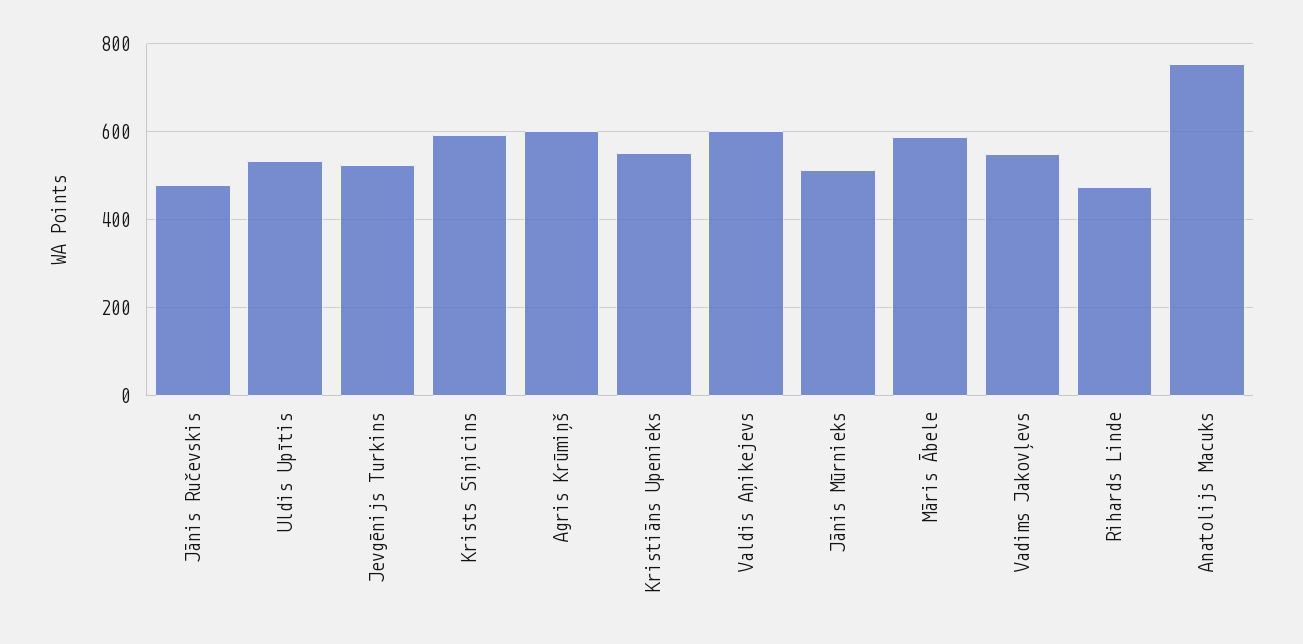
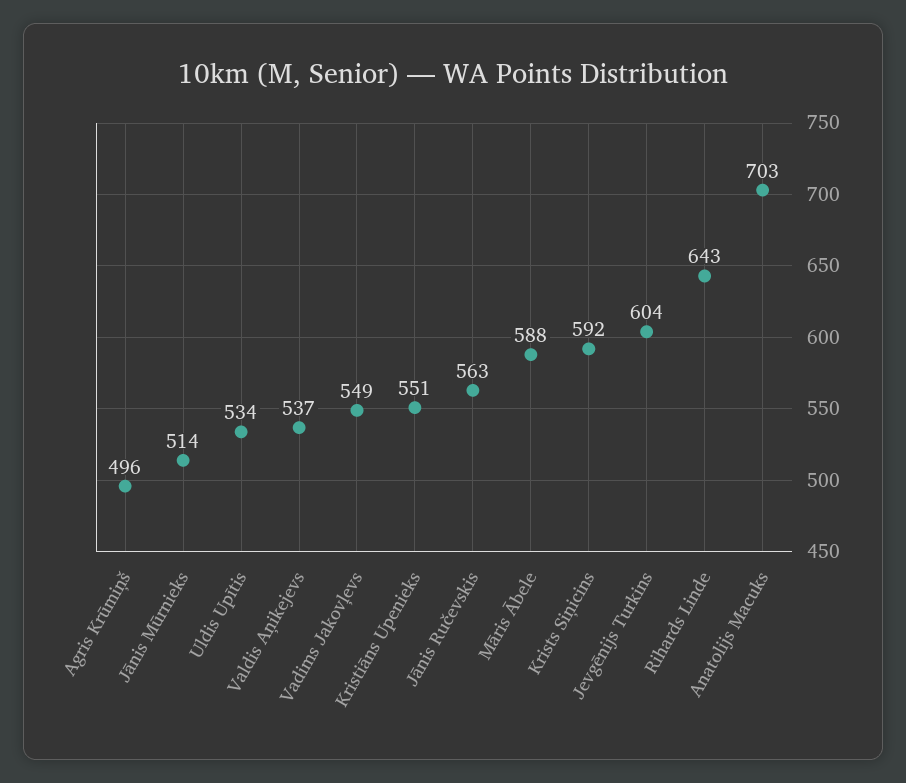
  {
-   "Jānis Ručevskis": 480,
+   "Jānis Ručevskis": 563,
    "Uldis Upītis": 534,
-   "Jevgēnijs Turkins": 520,
+   "Jevgēnijs Turkins": 604,
    "Krists Siņicins": 592,
-   "Agris Krūmiņš": 600,
+   "Agris Krūmiņš": 496,
    "Kristiāns Upenieks": 551,
-   "Valdis Aņikejevs": 600,
+   "Valdis Aņikejevs": 537,
    "Jānis Mūrnieks": 514,
    "Māris Ābele": 588,
    "Vadims Jakovļevs": 549,
-   "Rihards Linde": 480,
+   "Rihards Linde": 643,
-   "Anatolijs Macuks": 760
+   "Anatolijs Macuks": 703
  }

